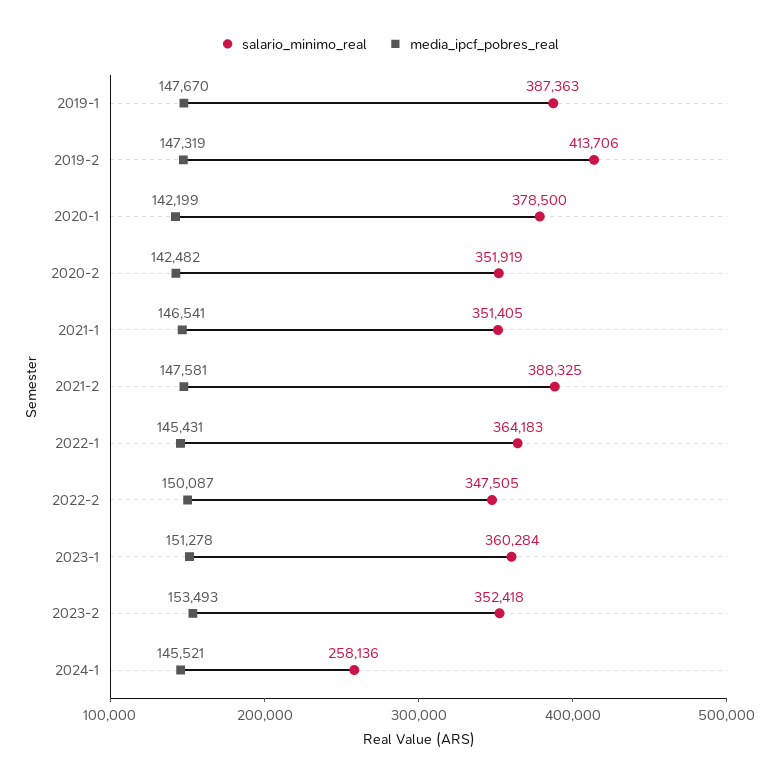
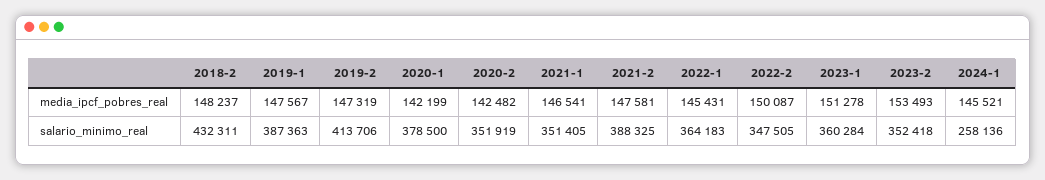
  {
    "salario_minimo_real": {
      "2019-1": 387363,
      "2019-2": 413706,
      "2020-1": 378500,
      "2020-2": 351919,
      "2021-1": 351405,
      "2021-2": 388325,
      "2022-1": 364183,
      "2022-2": 347505,
      "2023-1": 360284,
      "2023-2": 352418,
-     "2024-1": 258136
+     "2024-1": 258136,
+     "2018-2": 432311
    },
    "media_ipcf_pobres_real": {
-     "2019-1": 147670,
+     "2019-1": 147567,
      "2019-2": 147319,
      "2020-1": 142199,
      "2020-2": 142482,
      "2021-1": 146541,
      "2021-2": 147581,
      "2022-1": 145431,
      "2022-2": 150087,
      "2023-1": 151278,
      "2023-2": 153493,
-     "2024-1": 145521
+     "2024-1": 145521,
+     "2018-2": 148237
    }
  }

